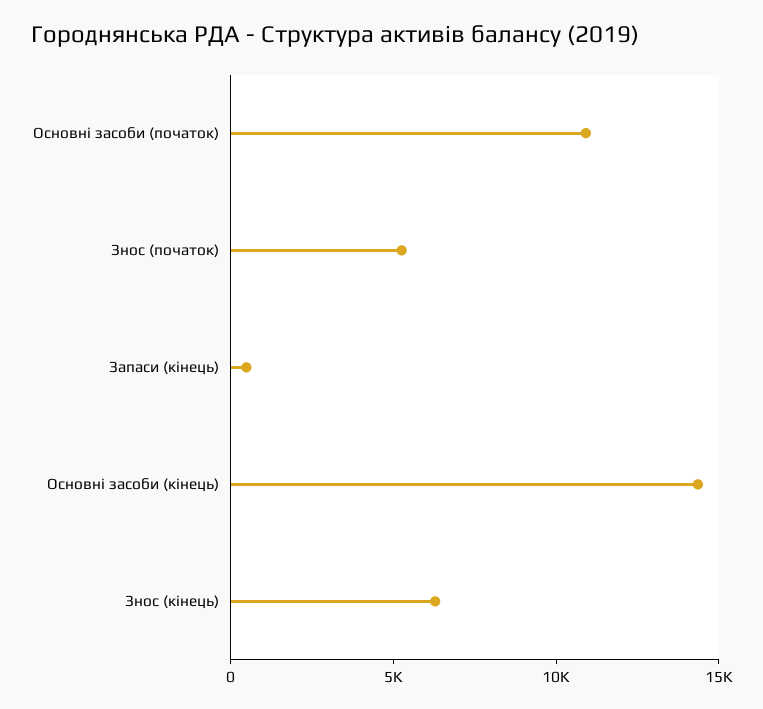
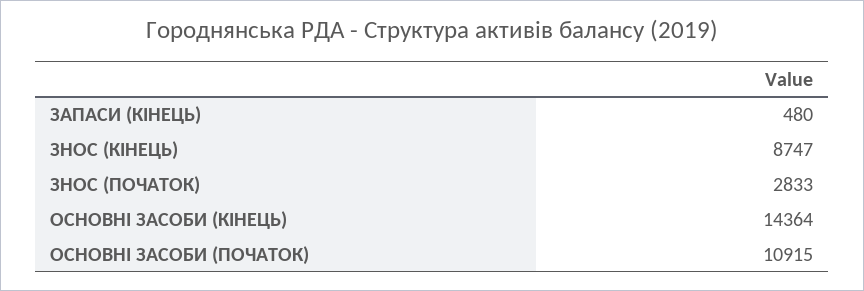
  {
    "Основні засоби (початок)": 10915,
-   "Знос (початок)": 5000,
+   "Знос (початок)": 2833,
    "Запаси (кінець)": 480,
    "Основні засоби (кінець)": 14364,
-   "Знос (кінець)": 6000
+   "Знос (кінець)": 8747
  }

